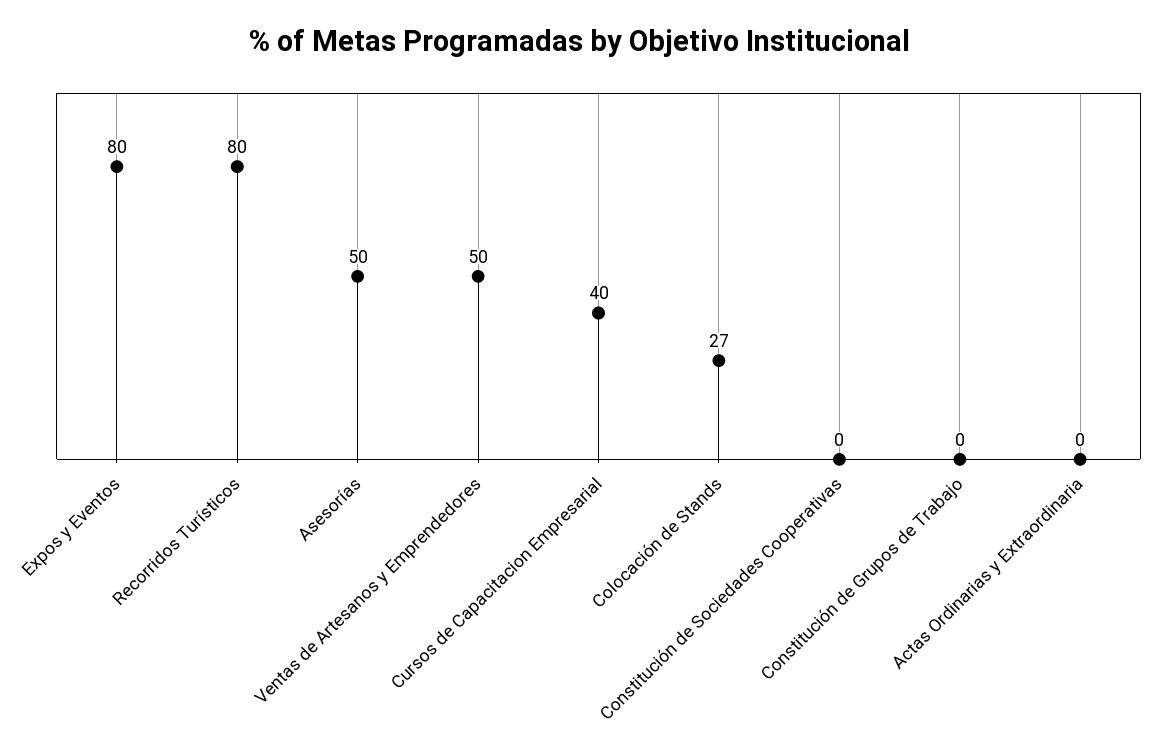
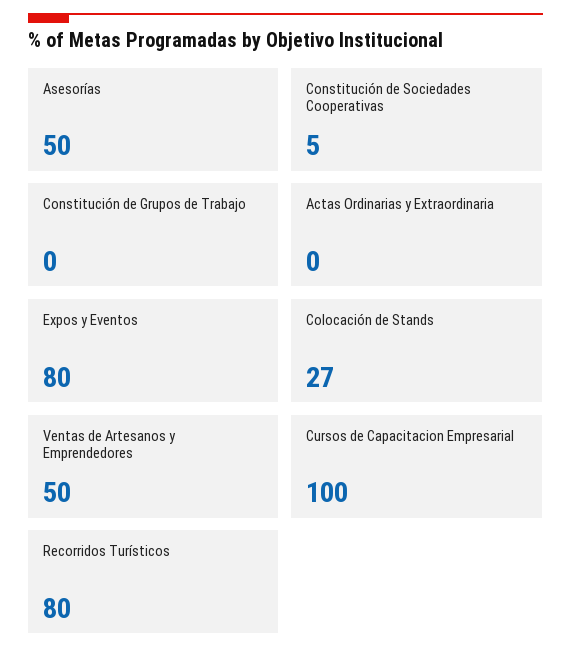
  {
    "Expos y Eventos": 80,
    "Recorridos Turísticos": 80,
    "Asesorías": 50,
    "Ventas de Artesanos y Emprendedores": 50,
-   "Cursos de Capacitacion Empresarial": 40,
+   "Cursos de Capacitacion Empresarial": 100,
    "Colocación de Stands": 27,
-   "Constitución de Sociedades Cooperativas": 0,
+   "Constitución de Sociedades Cooperativas": 5,
    "Constitución de Grupos de Trabajo": 0,
    "Actas Ordinarias y Extraordinaria": 0
  }

